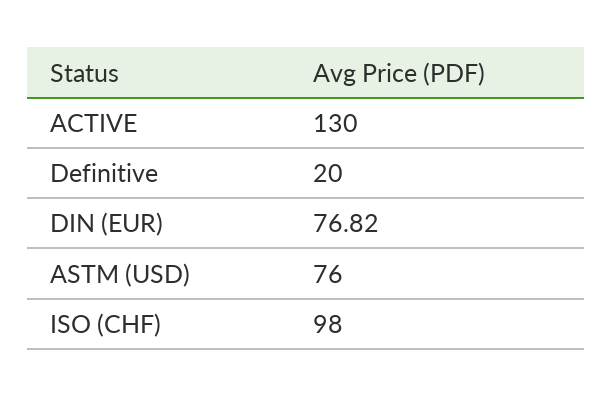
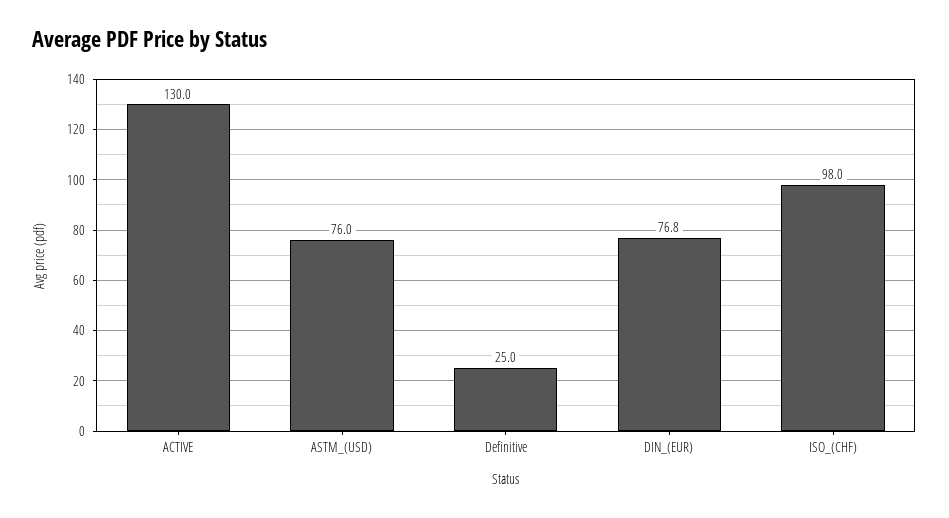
  {
    "ACTIVE": 130,
-   "Definitive": 20,
+   "Definitive": 25,
    "DIN (EUR)": 76.82,
    "ASTM (USD)": 76,
    "ISO (CHF)": 98
  }

